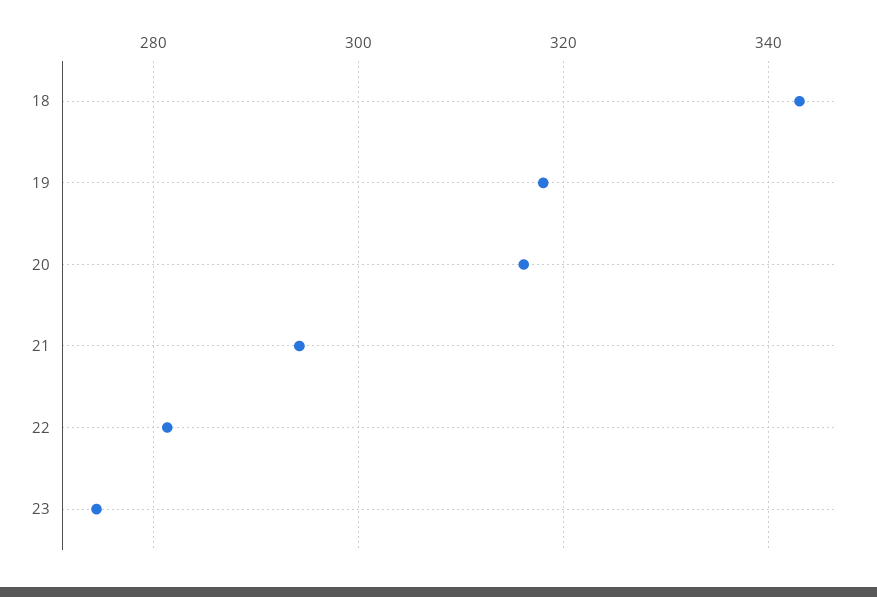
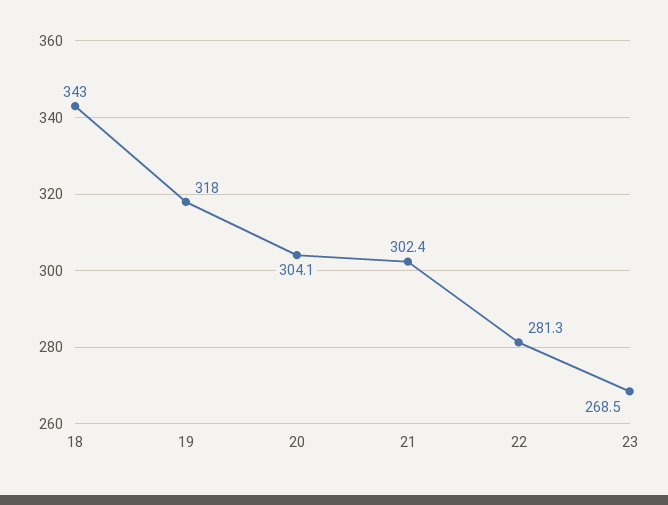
  {
    "18": 343,
    "19": 318,
-   "20": 316,
+   "20": 304.1,
-   "21": 294,
+   "21": 302.4,
    "22": 281.3,
-   "23": 274
+   "23": 268.5
  }

